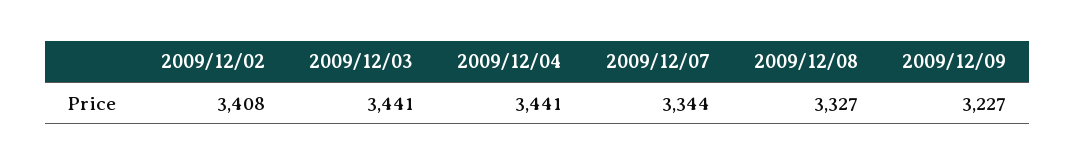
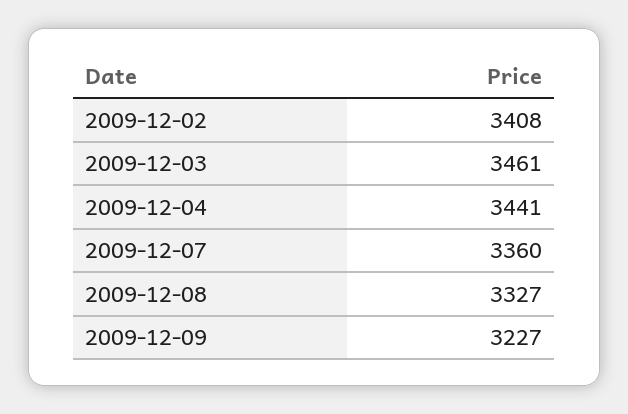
  {
    "2009/12/02": 3408,
-   "2009/12/03": 3441,
+   "2009/12/03": 3461,
    "2009/12/04": 3441,
-   "2009/12/07": 3344,
+   "2009/12/07": 3360,
    "2009/12/08": 3327,
    "2009/12/09": 3227
  }

